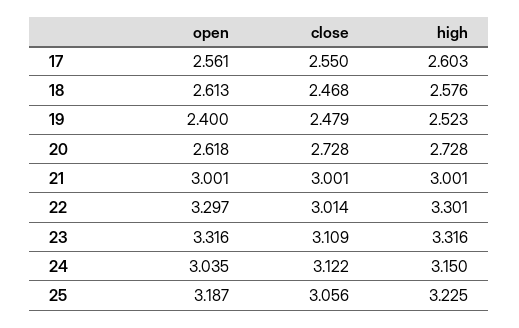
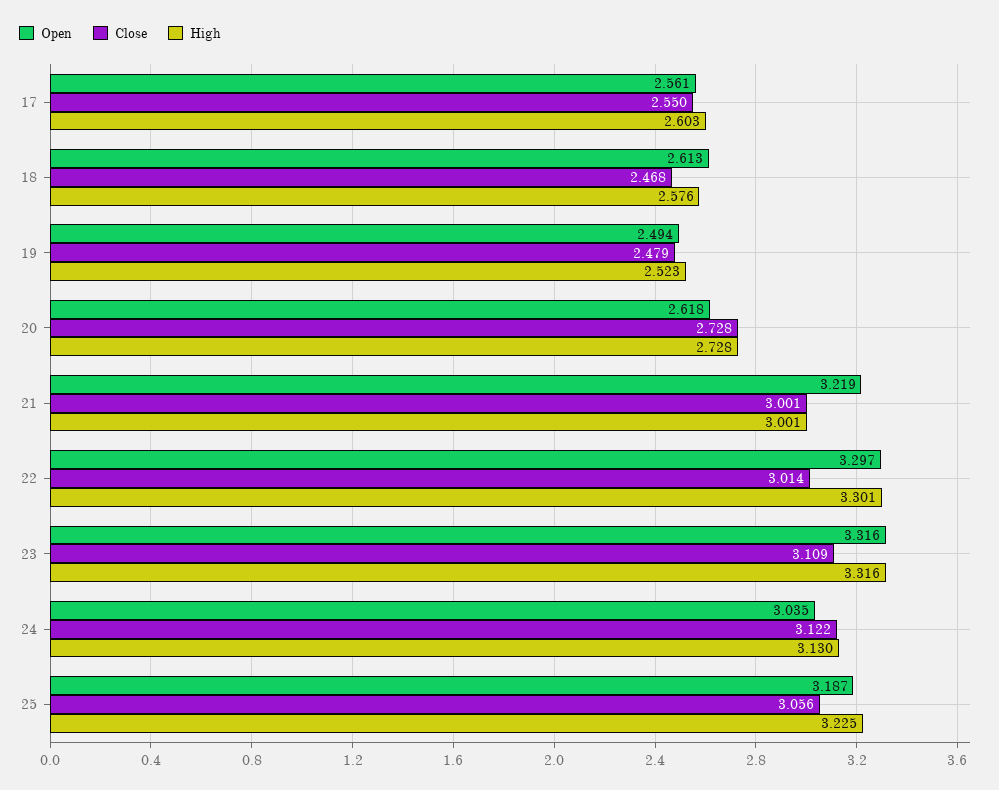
  {
    "open": {
      "17": 2.561,
      "18": 2.613,
-     "19": 2.4,
+     "19": 2.494,
      "20": 2.618,
-     "21": 3.001,
+     "21": 3.219,
      "22": 3.297,
      "23": 3.316,
      "24": 3.035,
      "25": 3.187
    },
    "close": {
      "17": 2.55,
      "18": 2.468,
      "19": 2.479,
      "20": 2.728,
      "21": 3.001,
      "22": 3.014,
      "23": 3.109,
      "24": 3.122,
      "25": 3.056
    },
    "high": {
      "17": 2.603,
      "18": 2.576,
      "19": 2.523,
      "20": 2.728,
      "21": 3.001,
      "22": 3.301,
      "23": 3.316,
-     "24": 3.15,
+     "24": 3.13,
      "25": 3.225
    }
  }

